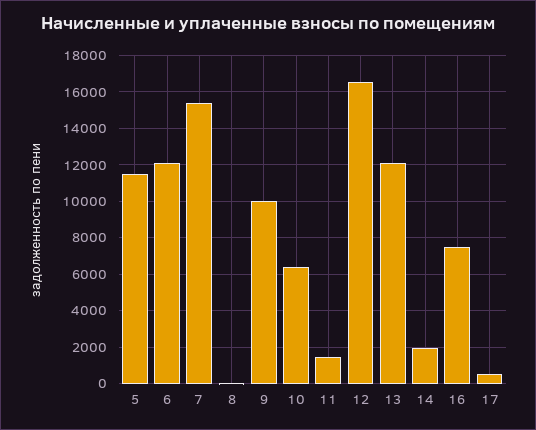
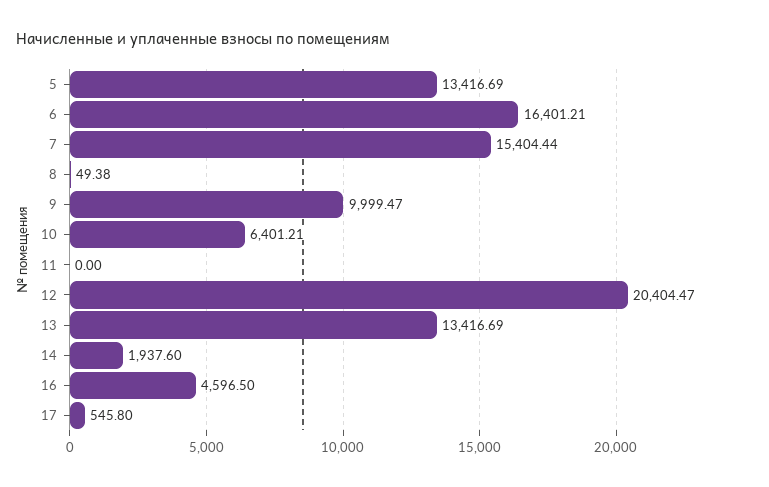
  {
-   "5": 11500,
+   "5": 13416.69,
-   "6": 12000,
+   "6": 16401.21,
    "7": 15404.44,
    "8": 49.38,
    "9": 9999.47,
    "10": 6401.21,
-   "11": 1500,
+   "11": 0,
-   "12": 16500,
+   "12": 20404.47,
-   "13": 12000,
+   "13": 13416.69,
    "14": 1937.6,
-   "16": 7500,
+   "16": 4596.5,
    "17": 545.8
  }

